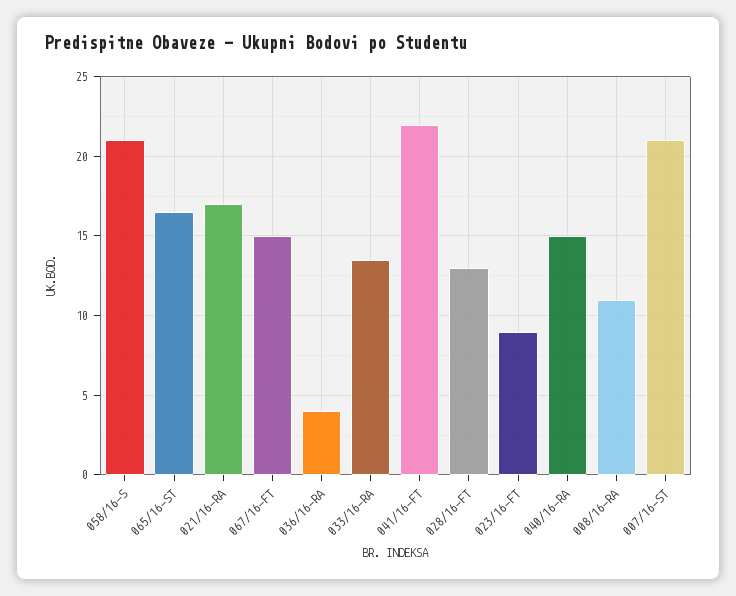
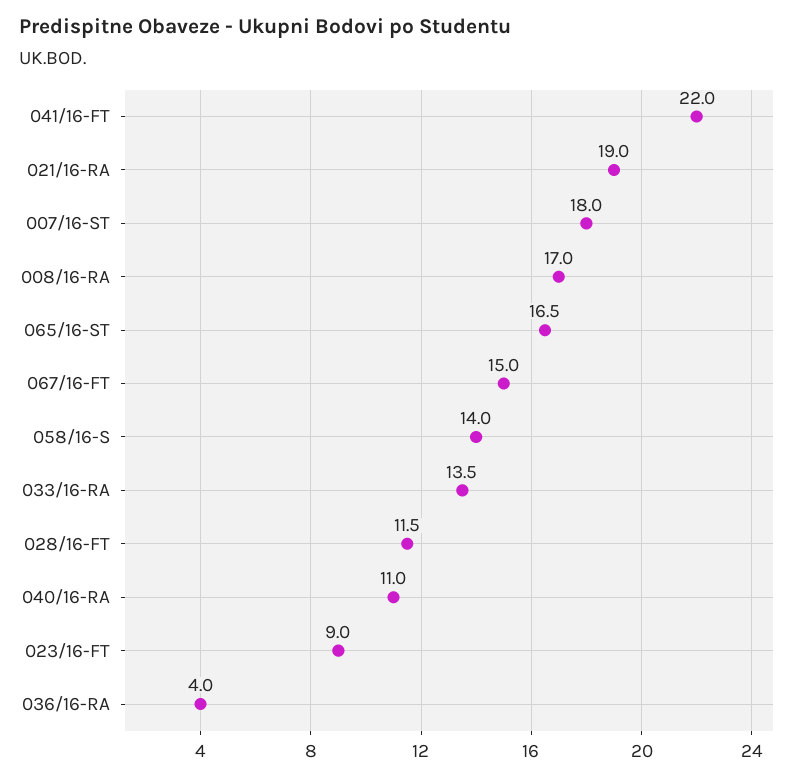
  {
-   "058/16-S": 21,
+   "058/16-S": 14,
    "065/16-ST": 16.5,
-   "021/16-RA": 17,
+   "021/16-RA": 19,
    "067/16-FT": 15,
    "036/16-RA": 4,
    "033/16-RA": 13.5,
    "041/16-FT": 22,
-   "028/16-FT": 13,
+   "028/16-FT": 11.5,
    "023/16-FT": 9,
-   "040/16-RA": 15,
+   "040/16-RA": 11,
-   "008/16-RA": 11,
+   "008/16-RA": 17,
-   "007/16-ST": 21
+   "007/16-ST": 18
  }

